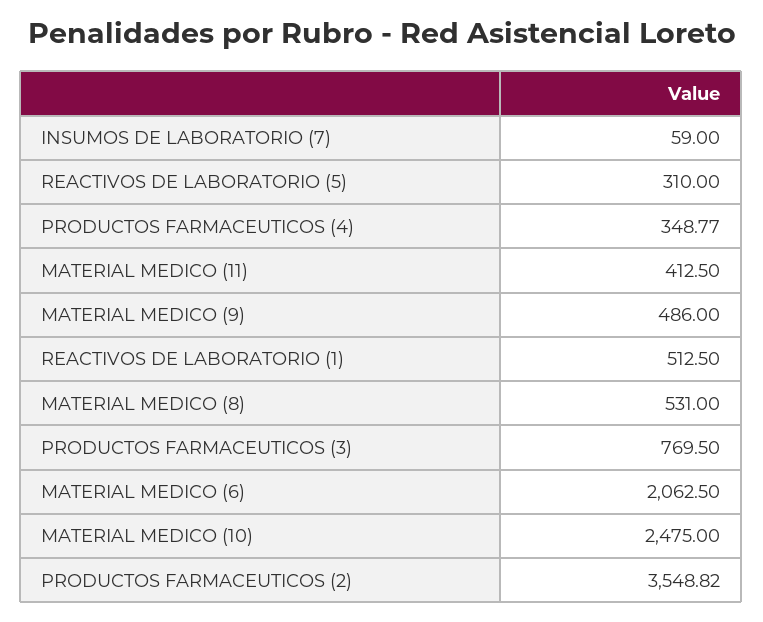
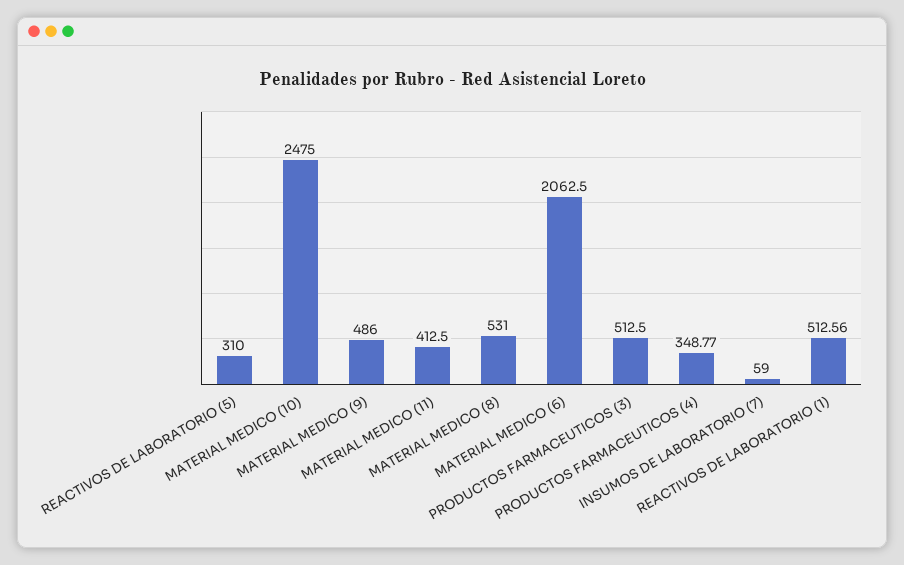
  {
    "INSUMOS DE LABORATORIO (7)": 59,
    "REACTIVOS DE LABORATORIO (5)": 310,
    "PRODUCTOS FARMACEUTICOS (4)": 348.77,
    "MATERIAL MEDICO (11)": 412.5,
    "MATERIAL MEDICO (9)": 486,
-   "REACTIVOS DE LABORATORIO (1)": 512.5,
+   "REACTIVOS DE LABORATORIO (1)": 512.56,
    "MATERIAL MEDICO (8)": 531,
-   "PRODUCTOS FARMACEUTICOS (3)": 769.5,
+   "PRODUCTOS FARMACEUTICOS (3)": 512.5,
    "MATERIAL MEDICO (6)": 2062.5,
-   "MATERIAL MEDICO (10)": 2475,
+   "MATERIAL MEDICO (10)": 2475
-   "PRODUCTOS FARMACEUTICOS (2)": 3548.82
  }

